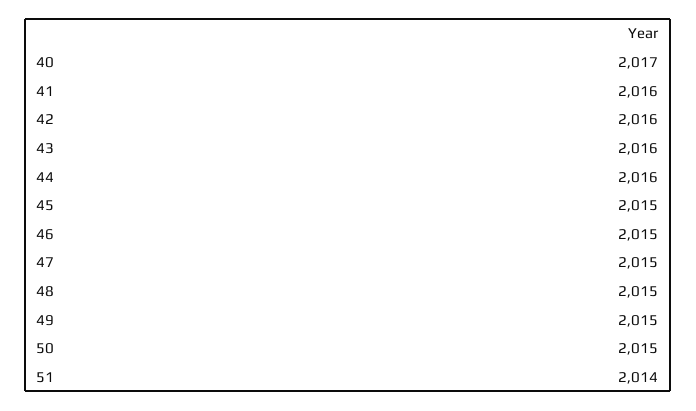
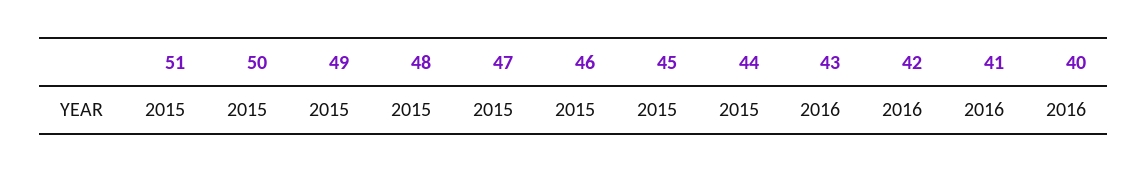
  {
-   "40": 2017,
+   "40": 2016,
    "41": 2016,
    "42": 2016,
    "43": 2016,
-   "44": 2016,
+   "44": 2015,
    "45": 2015,
    "46": 2015,
    "47": 2015,
    "48": 2015,
    "49": 2015,
    "50": 2015,
-   "51": 2014
+   "51": 2015
  }

